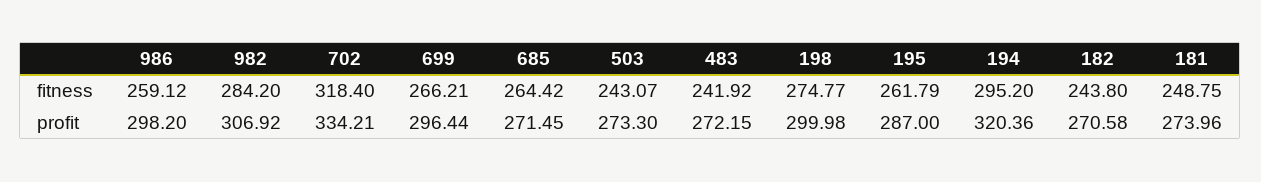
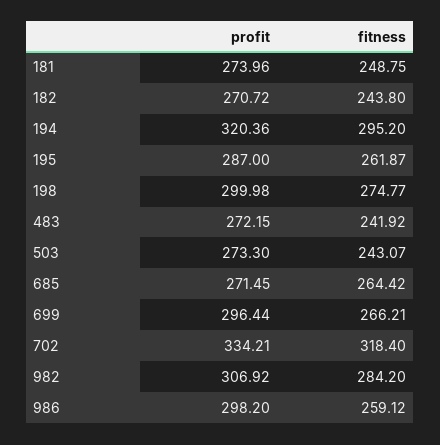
  {
    "986": {
      "fitness": 259.12,
      "profit": 298.2
    },
    "982": {
      "fitness": 284.2,
      "profit": 306.92
    },
    "702": {
      "fitness": 318.4,
      "profit": 334.21
    },
    "699": {
      "fitness": 266.21,
      "profit": 296.44
    },
    "685": {
      "fitness": 264.42,
      "profit": 271.45
    },
    "503": {
      "fitness": 243.07,
      "profit": 273.3
    },
    "483": {
      "fitness": 241.92,
      "profit": 272.15
    },
    "198": {
      "fitness": 274.77,
      "profit": 299.98
    },
    "195": {
-     "fitness": 261.79,
+     "fitness": 261.87,
      "profit": 287
    },
    "194": {
      "fitness": 295.2,
      "profit": 320.36
    },
    "182": {
      "fitness": 243.8,
-     "profit": 270.58
+     "profit": 270.72
    },
    "181": {
      "fitness": 248.75,
      "profit": 273.96
    }
  }

